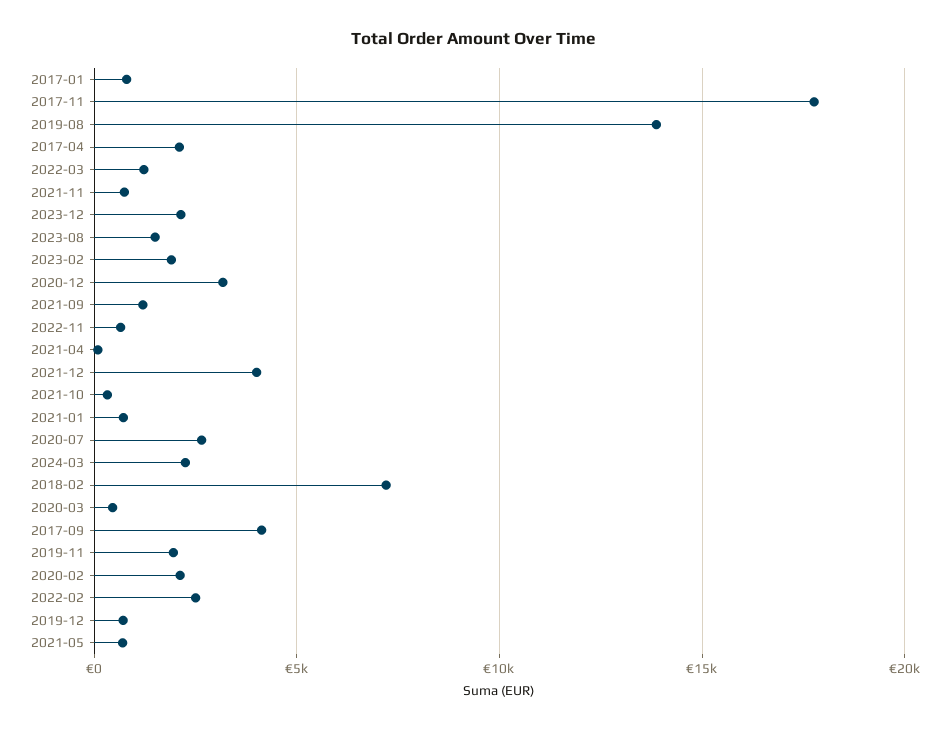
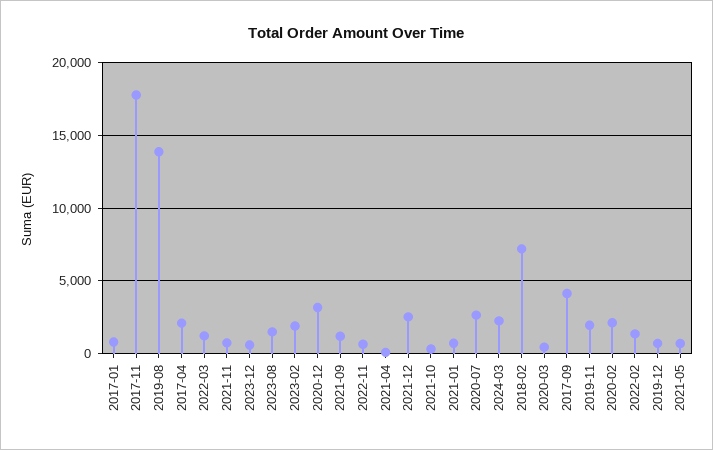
  {
    "2017-01": 1000,
    "2017-11": 18000,
    "2019-08": 14000,
    "2017-04": 2000,
    "2022-03": 1000,
    "2021-11": 500,
-   "2023-12": 2000,
+   "2023-12": 500,
    "2023-08": 1500,
    "2023-02": 2000,
    "2020-12": 3000,
    "2021-09": 1000,
    "2022-11": 500,
    "2021-04": 0,
-   "2021-12": 4000,
+   "2021-12": 2500,
    "2021-10": 500,
    "2021-01": 500,
    "2020-07": 2500,
    "2024-03": 2500,
    "2018-02": 7000,
    "2020-03": 500,
    "2017-09": 4000,
    "2019-11": 2000,
    "2020-02": 2000,
-   "2022-02": 2500,
+   "2022-02": 1500,
    "2019-12": 500,
    "2021-05": 500
  }

